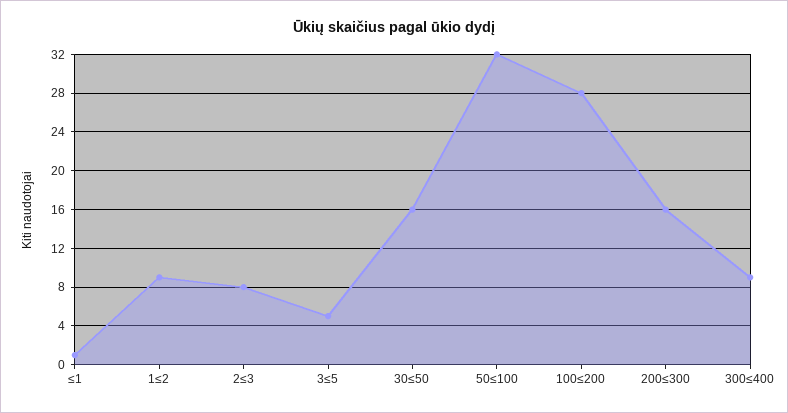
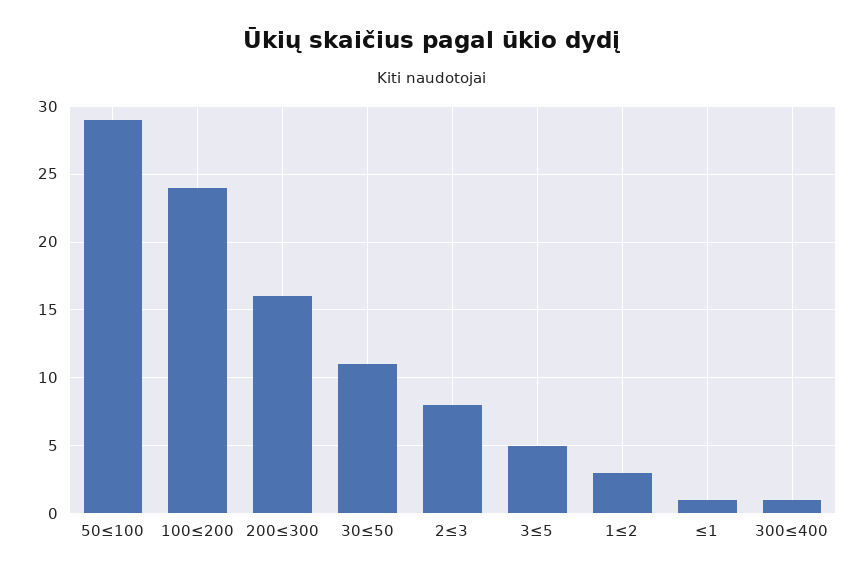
  {
    "≤1": 1,
-   "1≤2": 9,
+   "1≤2": 3,
    "2≤3": 8,
    "3≤5": 5,
-   "30≤50": 16,
+   "30≤50": 11,
-   "50≤100": 32,
+   "50≤100": 29,
-   "100≤200": 28,
+   "100≤200": 24,
    "200≤300": 16,
-   "300≤400": 9
+   "300≤400": 1
  }

